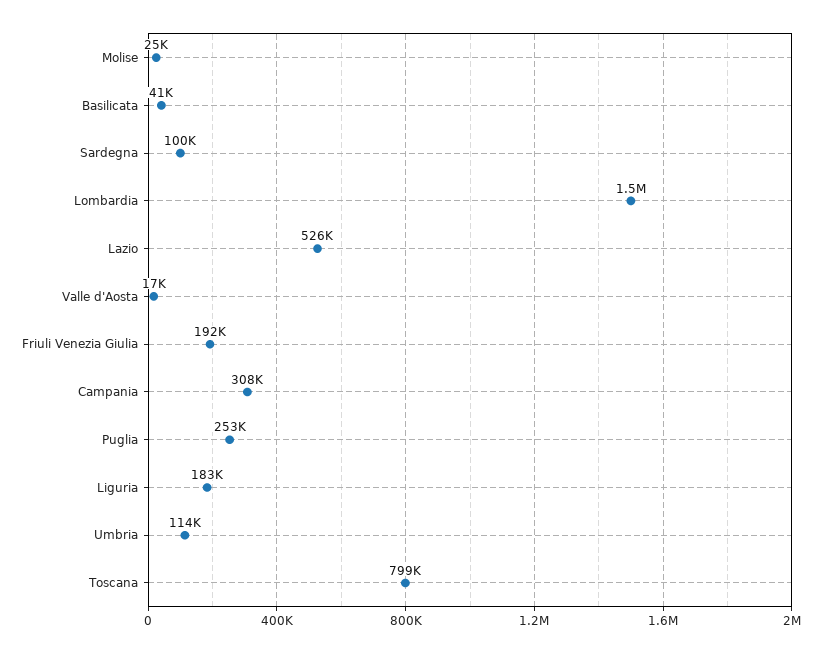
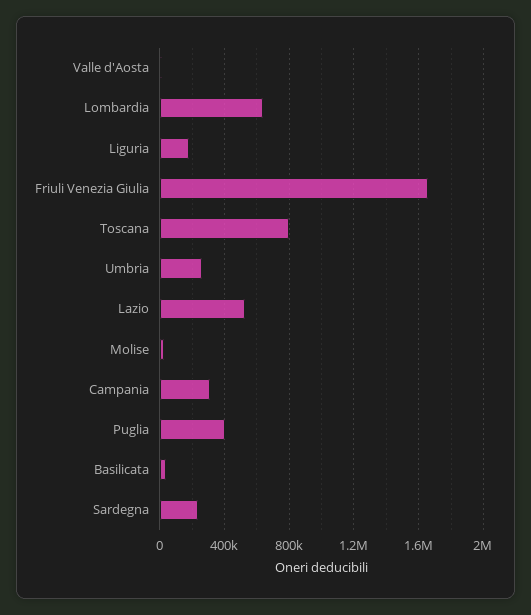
  {
    "Molise": 25000,
    "Basilicata": 41000,
-   "Sardegna": 100000,
+   "Sardegna": 250000,
-   "Lombardia": 1500000,
+   "Lombardia": 650000,
    "Lazio": 526000,
    "Valle d'Aosta": 17000,
-   "Friuli Venezia Giulia": 192000,
+   "Friuli Venezia Giulia": 1650000,
    "Campania": 308000,
-   "Puglia": 253000,
+   "Puglia": 400000,
    "Liguria": 183000,
-   "Umbria": 114000,
+   "Umbria": 250000,
    "Toscana": 799000
  }

